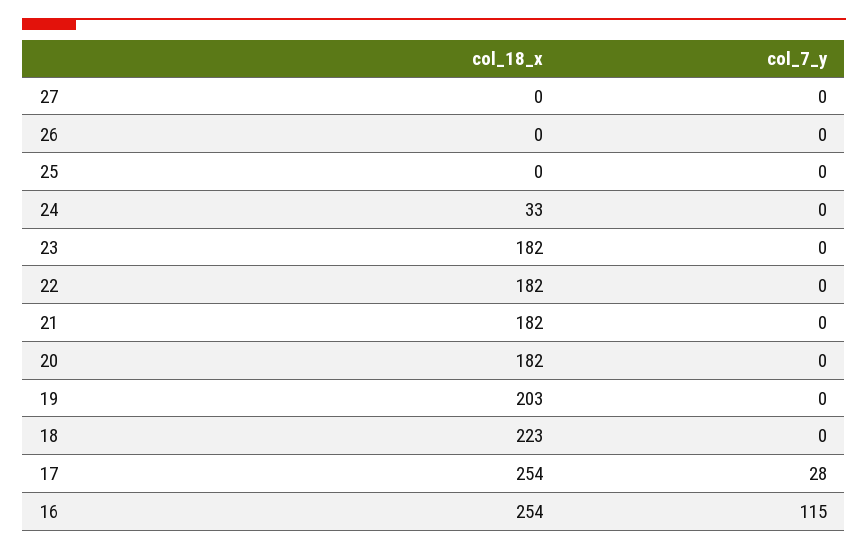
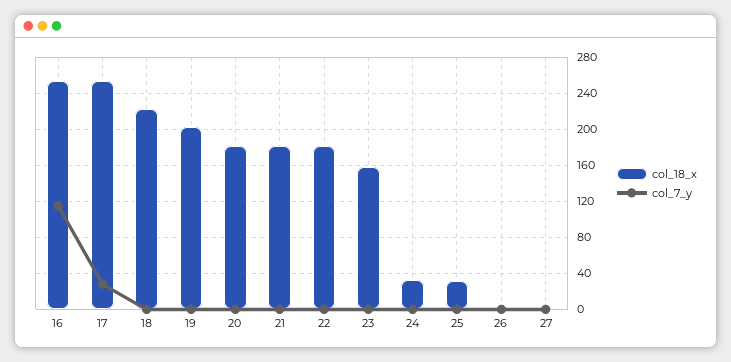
  {
    "col_18_x": {
      "27": 0,
      "26": 0,
-     "25": 0,
+     "25": 30,
      "24": 33,
-     "23": 182,
+     "23": 160,
      "22": 182,
      "21": 182,
      "20": 182,
      "19": 203,
      "18": 223,
      "17": 254,
      "16": 254
    },
    "col_7_y": {
      "27": 0,
      "26": 0,
      "25": 0,
      "24": 0,
      "23": 0,
      "22": 0,
      "21": 0,
      "20": 0,
      "19": 0,
      "18": 0,
      "17": 28,
      "16": 115
    }
  }

